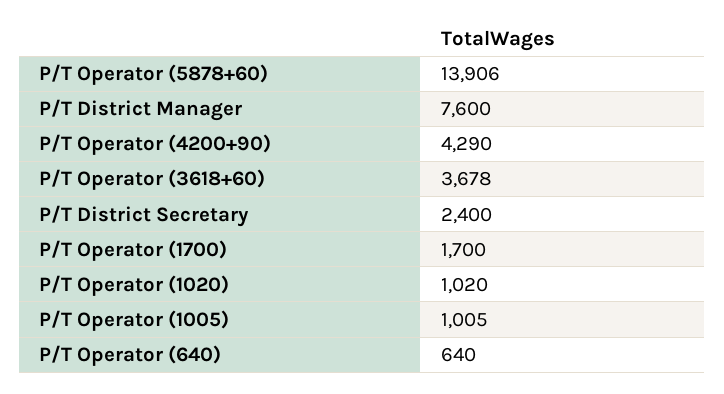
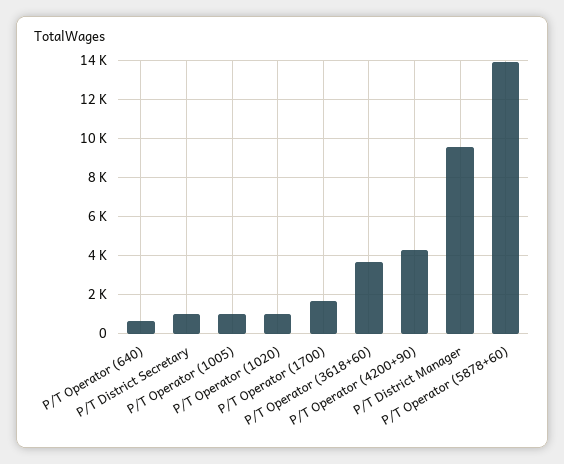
  {
    "P/T Operator (5878+60)": 13906,
-   "P/T District Manager": 7600,
+   "P/T District Manager": 9500,
    "P/T Operator (4200+90)": 4290,
    "P/T Operator (3618+60)": 3678,
-   "P/T District Secretary": 2400,
+   "P/T District Secretary": 1000,
    "P/T Operator (1700)": 1700,
    "P/T Operator (1020)": 1020,
    "P/T Operator (1005)": 1005,
    "P/T Operator (640)": 640
  }

